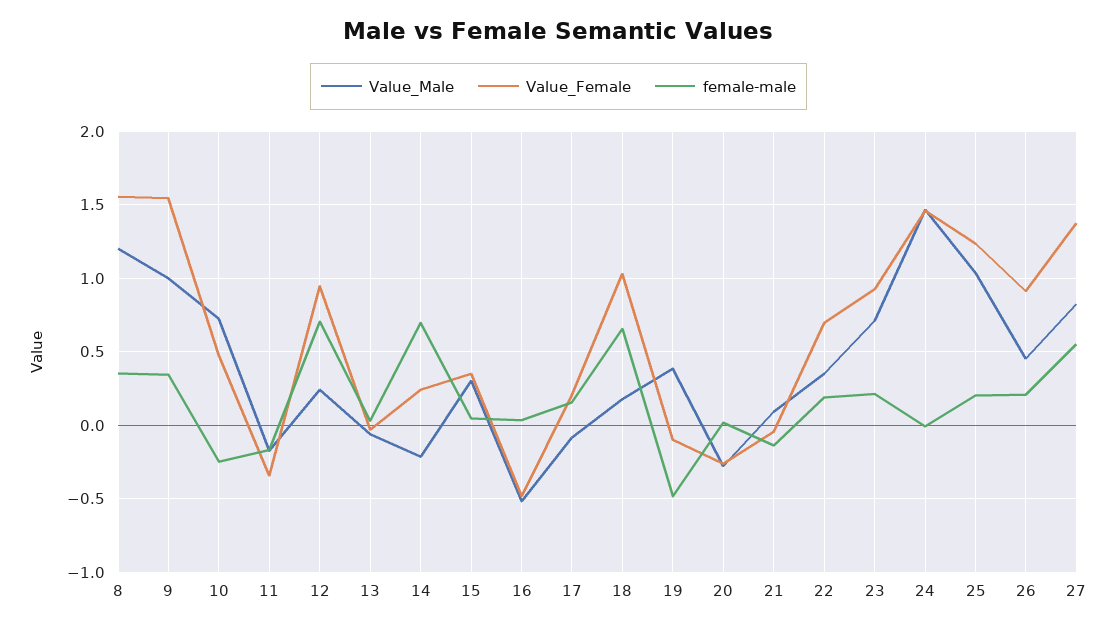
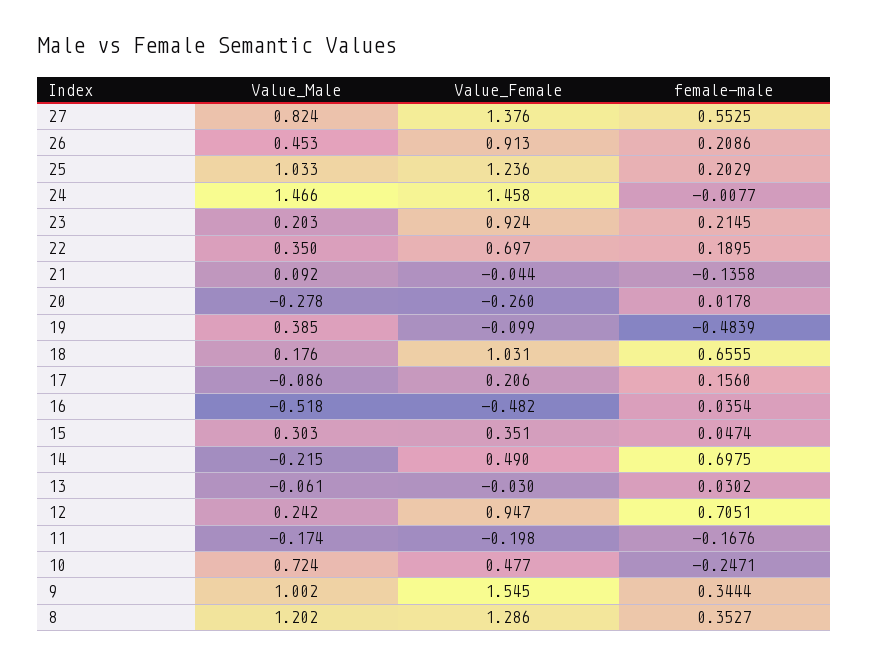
  {
    "Value_Male": {
      "8": 1.202,
      "9": 1.002,
      "10": 0.724,
      "11": -0.174,
      "12": 0.242,
      "13": -0.061,
      "14": -0.215,
      "15": 0.303,
      "16": -0.518,
      "17": -0.086,
      "18": 0.176,
      "19": 0.385,
      "20": -0.278,
      "21": 0.092,
      "22": 0.35,
-     "23": 0.7,
+     "23": 0.203,
      "24": 1.466,
      "25": 1.033,
      "26": 0.453,
      "27": 0.824
    },
    "Value_Female": {
-     "8": 1.55,
+     "8": 1.286,
      "9": 1.545,
      "10": 0.477,
-     "11": -0.35,
+     "11": -0.198,
      "12": 0.947,
      "13": -0.03,
-     "14": 0.25,
+     "14": 0.49,
      "15": 0.351,
      "16": -0.482,
      "17": 0.206,
      "18": 1.031,
      "19": -0.099,
      "20": -0.26,
      "21": -0.044,
      "22": 0.697,
      "23": 0.924,
      "24": 1.458,
      "25": 1.236,
      "26": 0.913,
      "27": 1.376
    },
    "female-male": {
      "8": 0.3527,
      "9": 0.3444,
      "10": -0.2471,
      "11": -0.1676,
      "12": 0.7051,
      "13": 0.0302,
      "14": 0.6975,
      "15": 0.0474,
      "16": 0.0354,
      "17": 0.156,
      "18": 0.6555,
      "19": -0.4839,
      "20": 0.0178,
      "21": -0.1358,
      "22": 0.1895,
      "23": 0.2145,
      "24": -0.0077,
      "25": 0.2029,
      "26": 0.2086,
      "27": 0.5525
    }
  }

